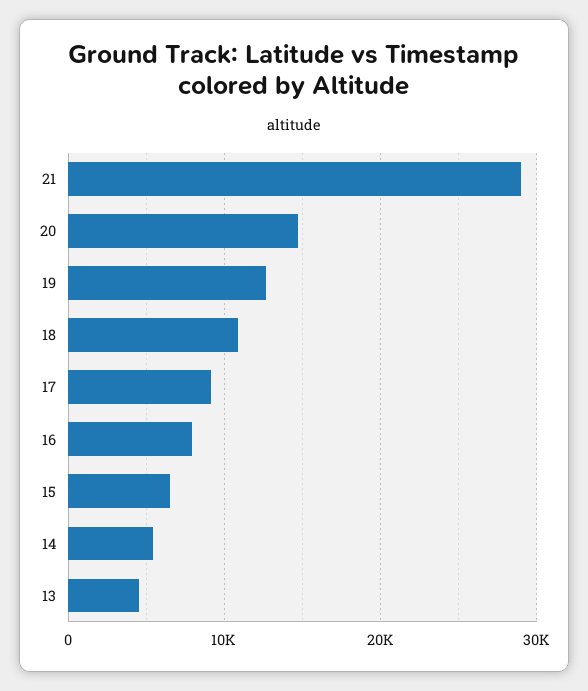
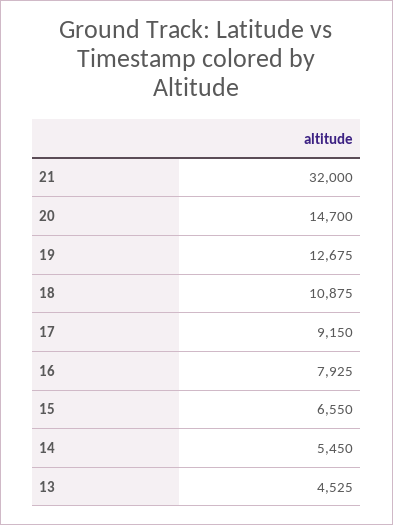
  {
-   "21": 29000,
+   "21": 32000,
    "20": 14700,
    "19": 12675,
    "18": 10875,
    "17": 9150,
    "16": 7925,
    "15": 6550,
    "14": 5450,
    "13": 4525
  }

